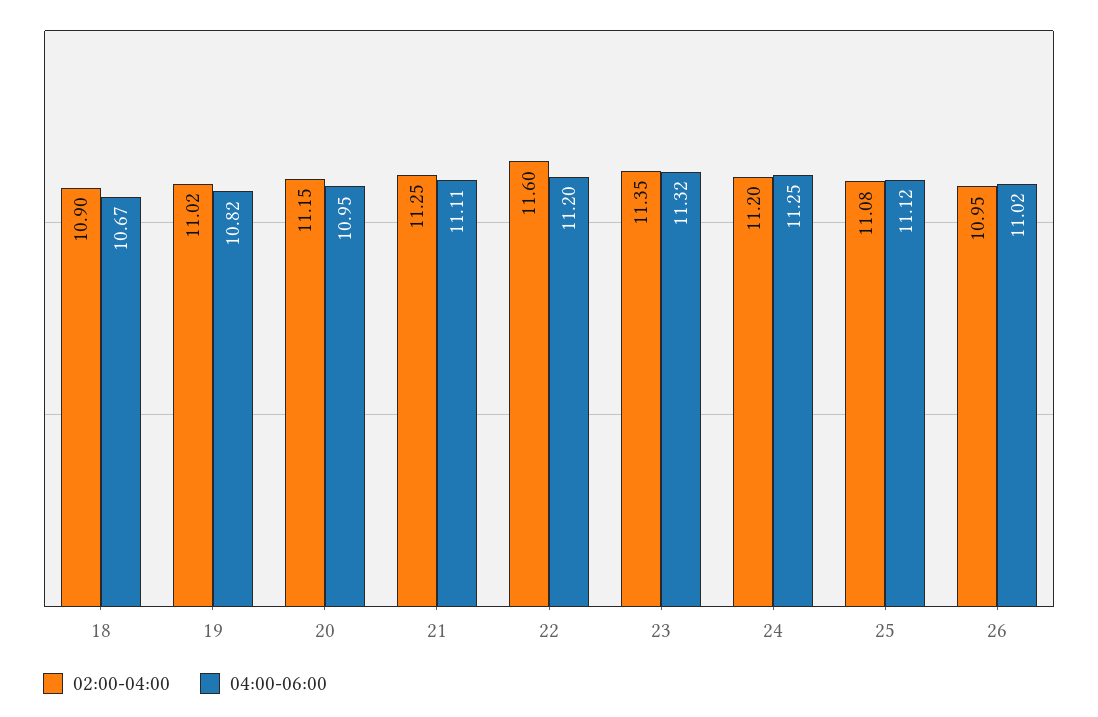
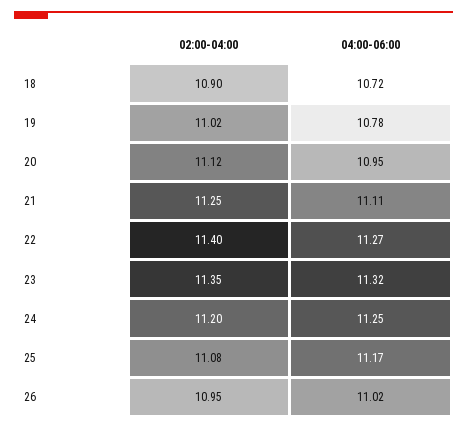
  {
    "02:00-04:00": {
      "18": 10.9,
      "19": 11.02,
-     "20": 11.15,
+     "20": 11.12,
      "21": 11.25,
-     "22": 11.6,
+     "22": 11.4,
      "23": 11.35,
      "24": 11.2,
      "25": 11.08,
      "26": 10.95
    },
    "04:00-06:00": {
-     "18": 10.67,
+     "18": 10.72,
-     "19": 10.82,
+     "19": 10.78,
      "20": 10.95,
      "21": 11.11,
-     "22": 11.2,
+     "22": 11.27,
      "23": 11.32,
      "24": 11.25,
-     "25": 11.12,
+     "25": 11.17,
      "26": 11.02
    }
  }

